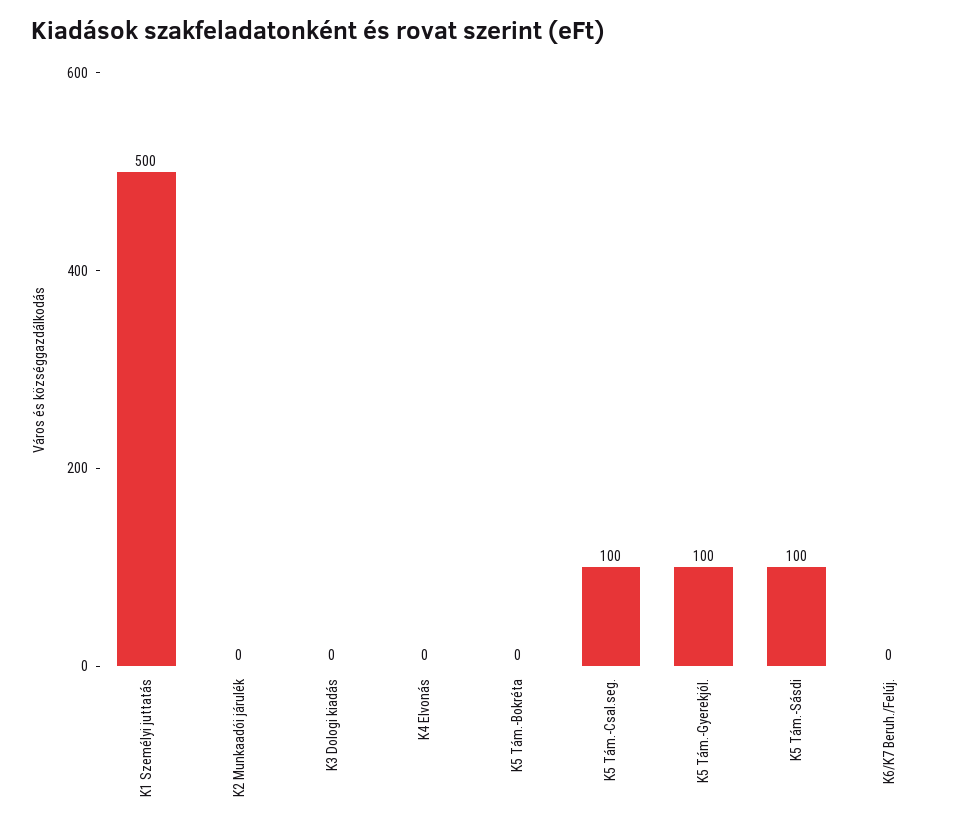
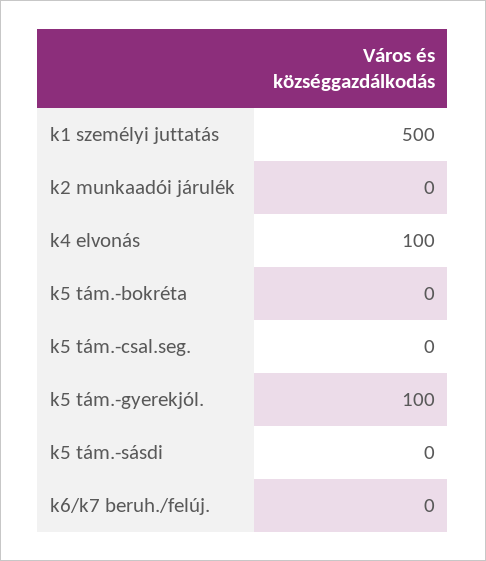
  {
    "K1 Személyi juttatás": 500,
    "K2 Munkaadói járulék": 0,
-   "K3 Dologi kiadás": 0,
-   "K4 Elvonás": 0,
+   "K4 Elvonás": 100,
    "K5 Tám.-Bokréta": 0,
-   "K5 Tám.-Csal.seg.": 100,
+   "K5 Tám.-Csal.seg.": 0,
    "K5 Tám.-Gyerekjól.": 100,
-   "K5 Tám.-Sásdi": 100,
+   "K5 Tám.-Sásdi": 0,
    "K6/K7 Beruh./Felúj.": 0
  }

